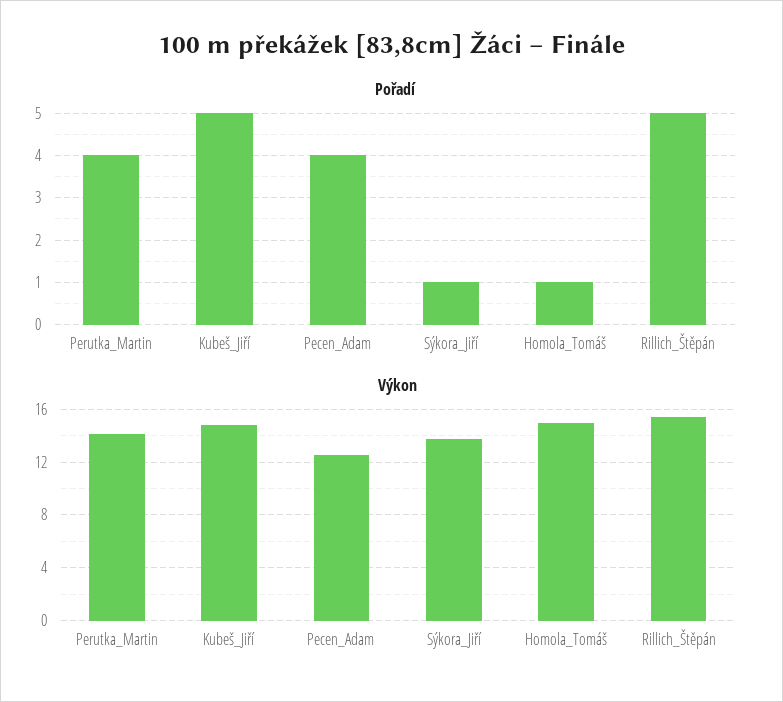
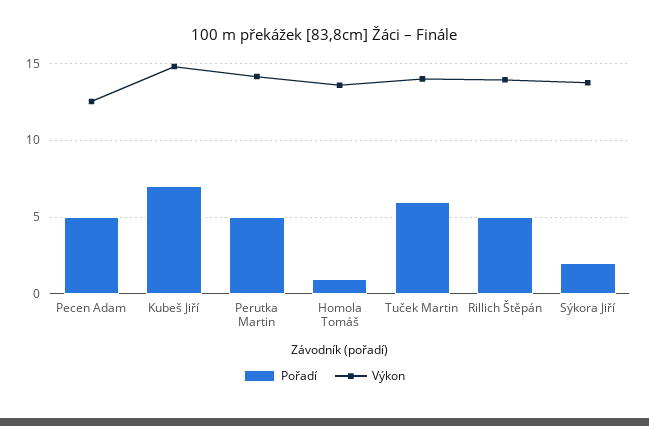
  {
    "Pořadí": {
-     "Perutka_Martin": 4,
+     "Perutka_Martin": 5,
-     "Kubeš_Jiří": 5,
+     "Kubeš_Jiří": 7,
-     "Pecen_Adam": 4,
+     "Pecen_Adam": 5,
-     "Sýkora_Jiří": 1,
+     "Sýkora_Jiří": 2,
      "Homola_Tomáš": 1,
-     "Rillich_Štěpán": 5
+     "Rillich_Štěpán": 5,
+     "Tuček Martin": 6
    },
    "Výkon": {
      "Perutka_Martin": 14,
      "Kubeš_Jiří": 15,
      "Pecen_Adam": 12.5,
      "Sýkora_Jiří": 14,
-     "Homola_Tomáš": 15,
+     "Homola_Tomáš": 13.5,
-     "Rillich_Štěpán": 15.5
+     "Rillich_Štěpán": 14,
+     "Tuček Martin": 14
    }
  }

